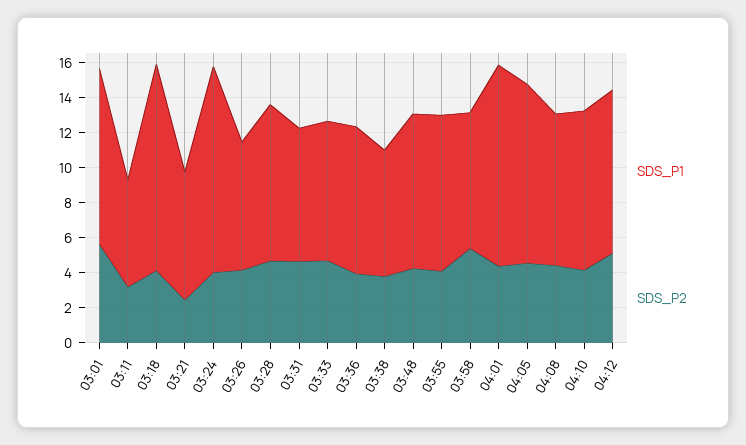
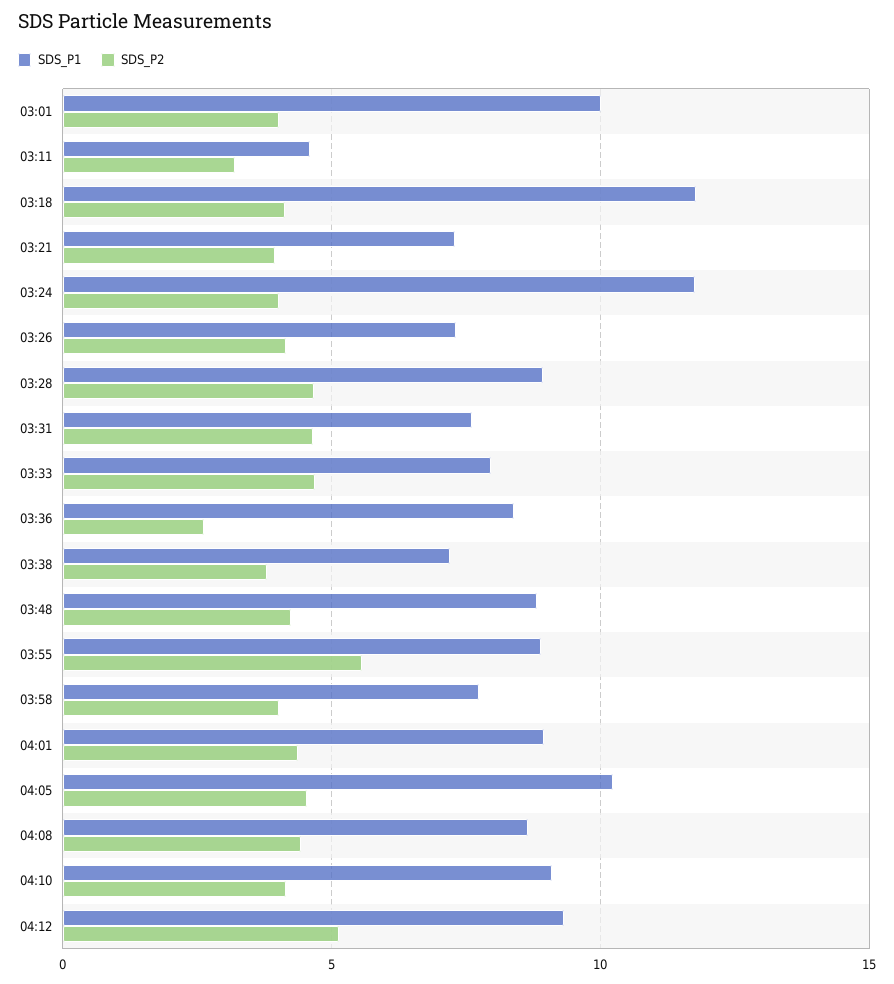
  {
    "SDS_P1": {
      "03:01": 10,
-     "03:11": 6,
+     "03:11": 4.5,
      "03:18": 12,
      "03:21": 7.5,
      "03:24": 12,
      "03:26": 7.5,
      "03:28": 9,
      "03:31": 7.5,
      "03:33": 8,
      "03:36": 8.5,
      "03:38": 7,
      "03:48": 9,
      "03:55": 9,
      "03:58": 8,
-     "04:01": 11.5,
+     "04:01": 9,
      "04:05": 10,
      "04:08": 8.5,
      "04:10": 9,
      "04:12": 9.5
    },
    "SDS_P2": {
-     "03:01": 5.5,
+     "03:01": 4,
      "03:11": 3,
      "03:18": 4,
-     "03:21": 2.5,
+     "03:21": 4,
      "03:24": 4,
      "03:26": 4,
      "03:28": 4.5,
      "03:31": 4.5,
      "03:33": 4.5,
-     "03:36": 4,
+     "03:36": 2.5,
      "03:38": 4,
      "03:48": 4.5,
-     "03:55": 4,
+     "03:55": 5.5,
-     "03:58": 5.5,
+     "03:58": 4,
      "04:01": 4.5,
      "04:05": 4.5,
      "04:08": 4.5,
      "04:10": 4,
      "04:12": 5
    }
  }

